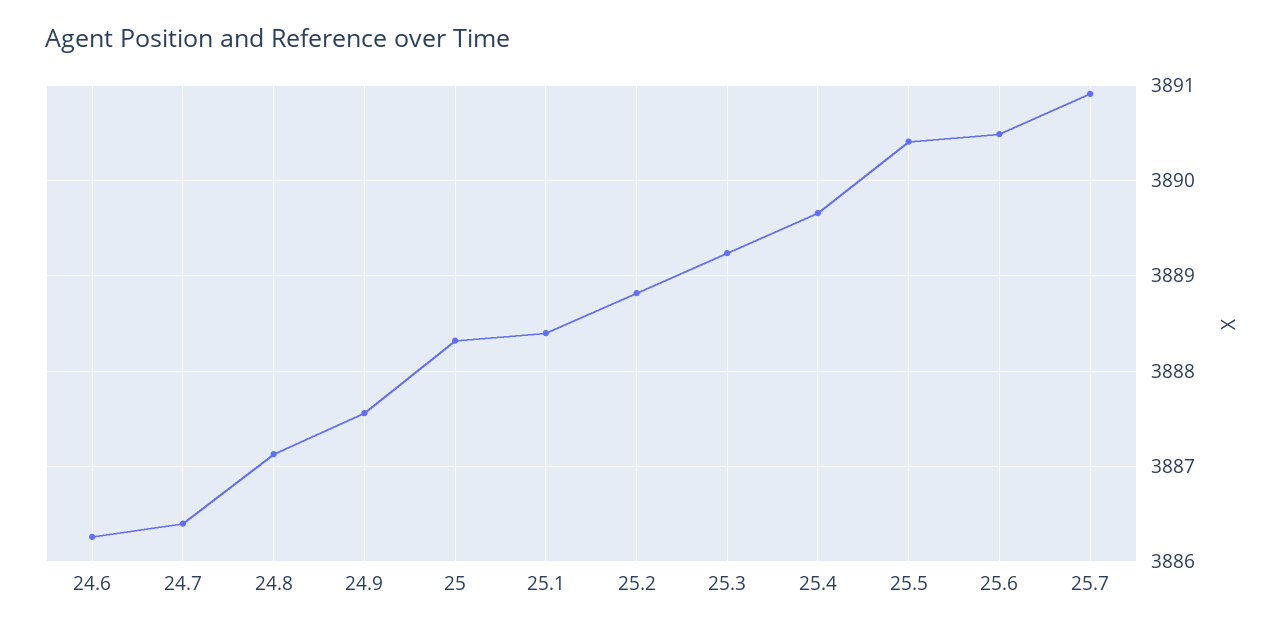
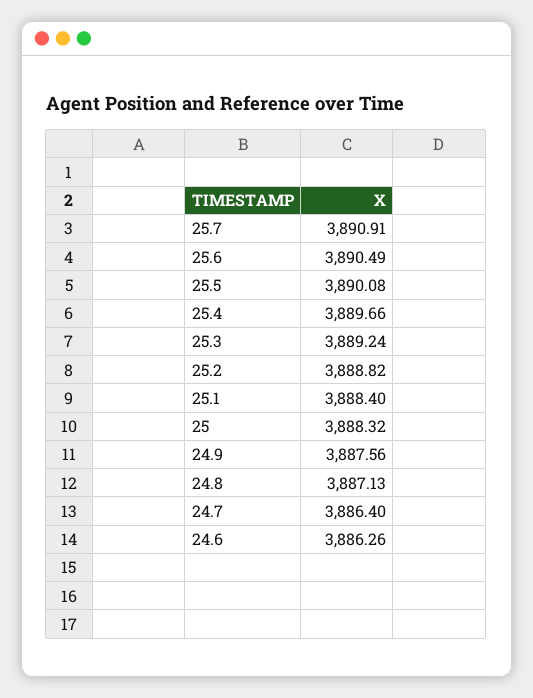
  {
    "24.6": 3886.26,
    "24.7": 3886.4,
    "24.8": 3887.13,
    "24.9": 3887.56,
    "25": 3888.32,
    "25.1": 3888.4,
    "25.2": 3888.82,
    "25.3": 3889.24,
    "25.4": 3889.66,
-   "25.5": 3890.4,
+   "25.5": 3890.08,
    "25.6": 3890.49,
    "25.7": 3890.91
  }

